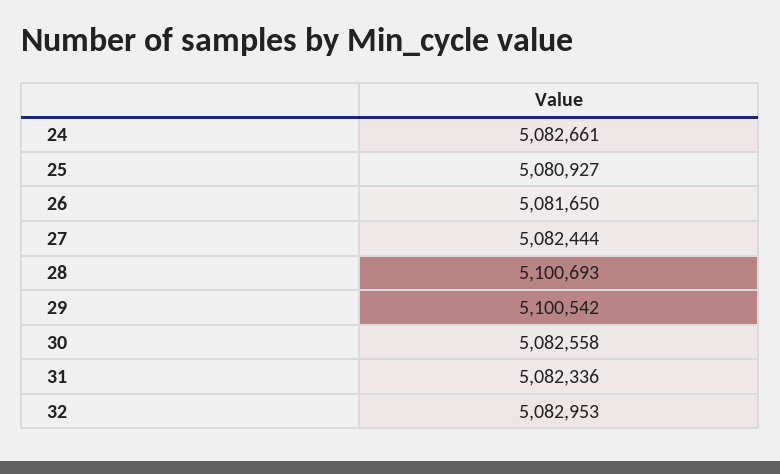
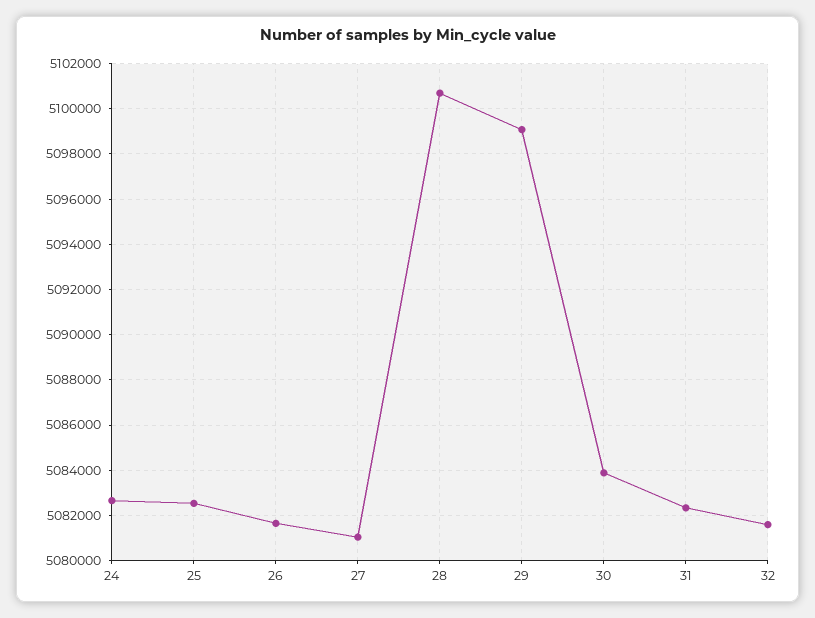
  {
    "24": 5082661,
-   "25": 5080927,
+   "25": 5082500,
    "26": 5081650,
-   "27": 5082444,
+   "27": 5081000,
    "28": 5100693,
-   "29": 5100542,
+   "29": 5099000,
-   "30": 5082558,
+   "30": 5084000,
    "31": 5082336,
-   "32": 5082953
+   "32": 5081500
  }

